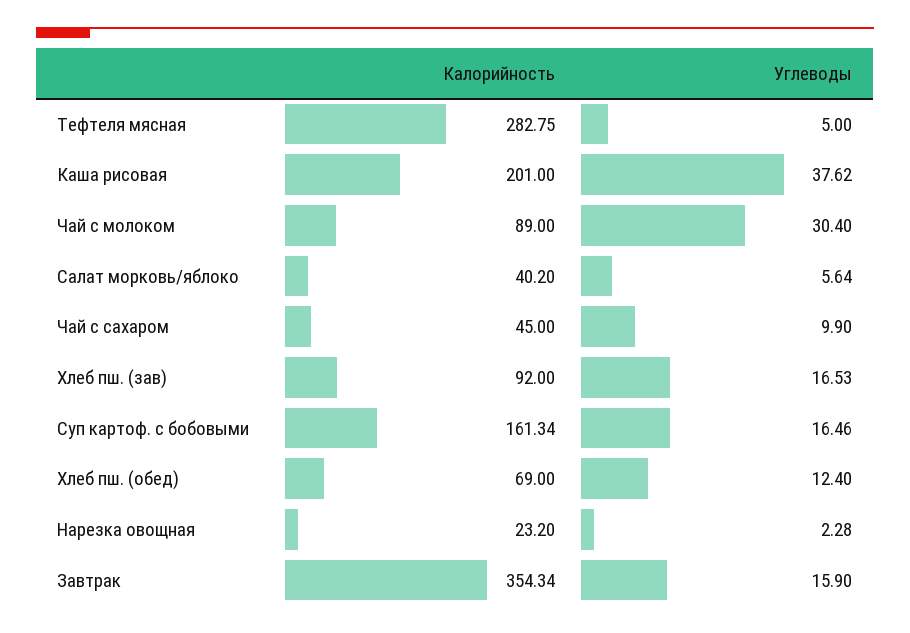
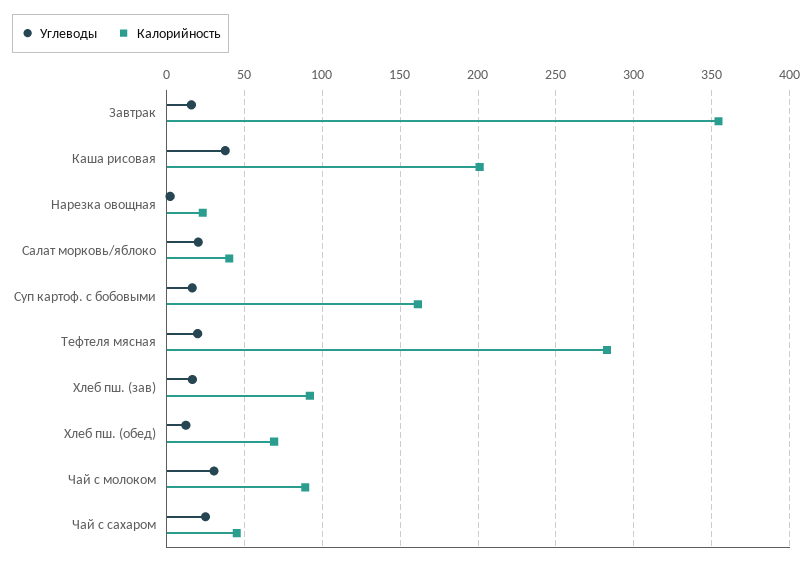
  {
    "Калорийность": {
      "Тефтеля мясная": 282.75,
      "Каша рисовая": 201,
      "Чай с молоком": 89,
      "Салат морковь/яблоко": 40.2,
      "Чай с сахаром": 45,
      "Хлеб пш. (зав)": 92,
      "Суп картоф. с бобовыми": 161.34,
      "Хлеб пш. (обед)": 69,
      "Нарезка овощная": 23.2,
      "Завтрак": 354.34
    },
    "Углеводы": {
-     "Тефтеля мясная": 5,
+     "Тефтеля мясная": 20,
      "Каша рисовая": 37.62,
      "Чай с молоком": 30.4,
-     "Салат морковь/яблоко": 5.64,
+     "Салат морковь/яблоко": 20,
-     "Чай с сахаром": 9.9,
+     "Чай с сахаром": 25,
      "Хлеб пш. (зав)": 16.53,
      "Суп картоф. с бобовыми": 16.46,
      "Хлеб пш. (обед)": 12.4,
      "Нарезка овощная": 2.28,
      "Завтрак": 15.9
    }
  }

